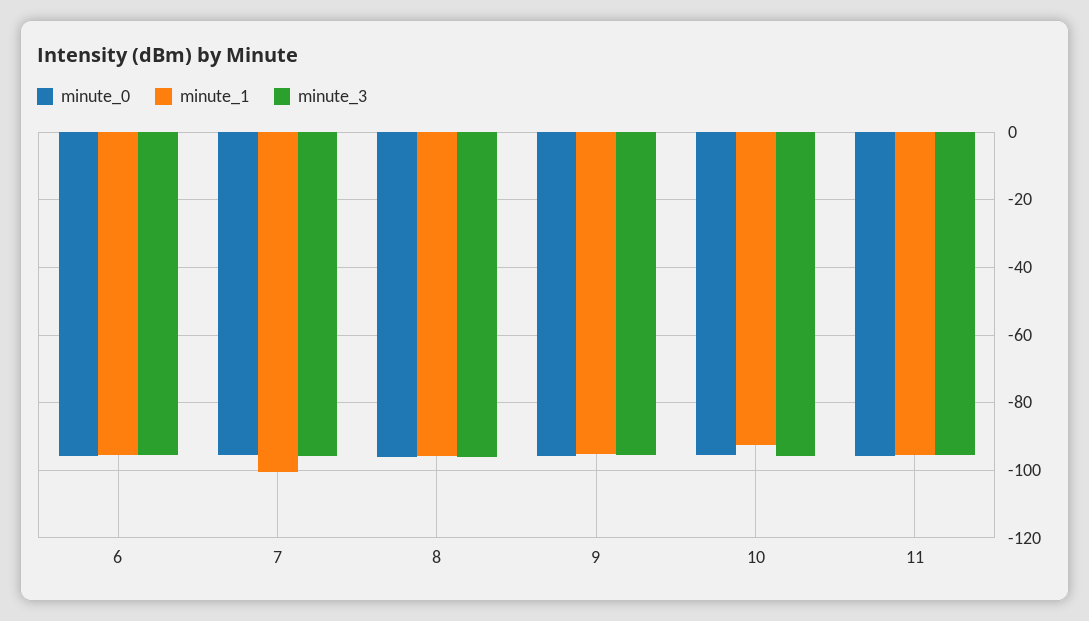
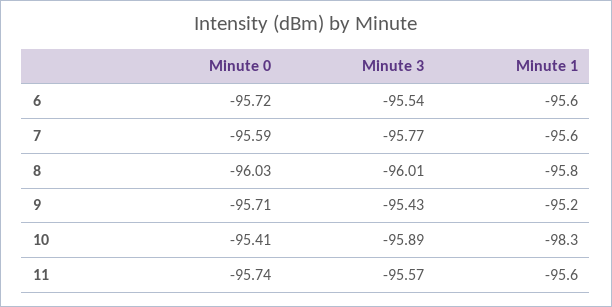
  {
    "minute_0": {
      "6": -95.72,
      "7": -95.59,
      "8": -96.03,
      "9": -95.71,
      "10": -95.41,
      "11": -95.74
    },
    "minute_1": {
      "6": -95.6,
-     "7": -100,
+     "7": -95.6,
      "8": -95.8,
      "9": -95.2,
-     "10": -92,
+     "10": -98.3,
      "11": -95.6
    },
    "minute_3": {
      "6": -95.54,
      "7": -95.77,
      "8": -96.01,
      "9": -95.43,
      "10": -95.89,
      "11": -95.57
    }
  }

